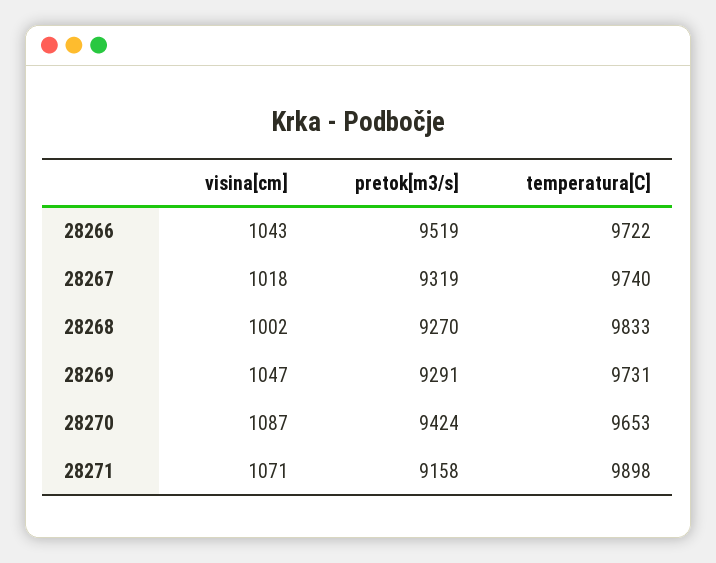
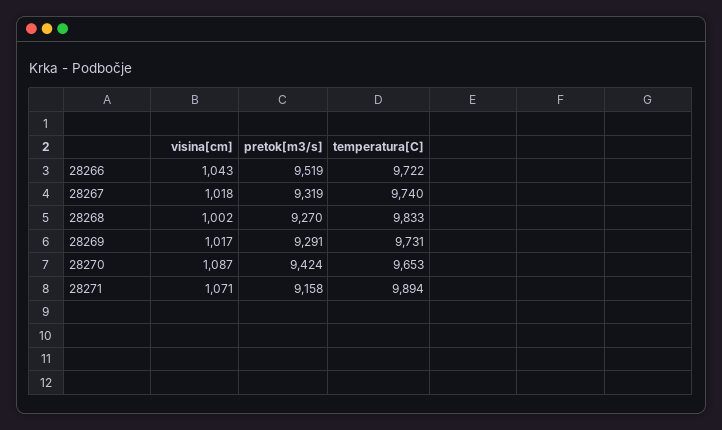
  {
    "visina[cm]": {
      "28266": 1043,
      "28267": 1018,
      "28268": 1002,
-     "28269": 1047,
+     "28269": 1017,
      "28270": 1087,
      "28271": 1071
    },
    "pretok[m3/s]": {
      "28266": 9519,
      "28267": 9319,
      "28268": 9270,
      "28269": 9291,
      "28270": 9424,
      "28271": 9158
    },
    "temperatura[C]": {
      "28266": 9722,
      "28267": 9740,
      "28268": 9833,
      "28269": 9731,
      "28270": 9653,
-     "28271": 9898
+     "28271": 9894
    }
  }

